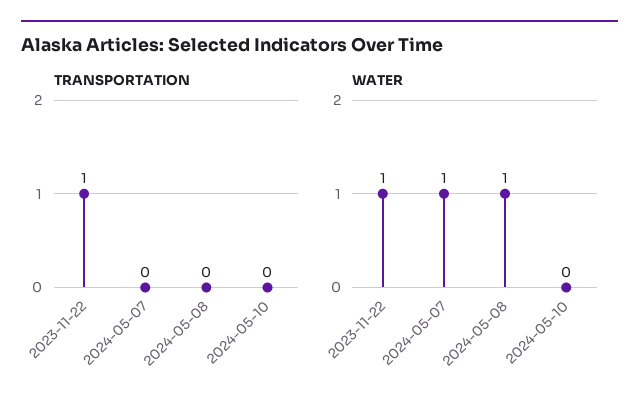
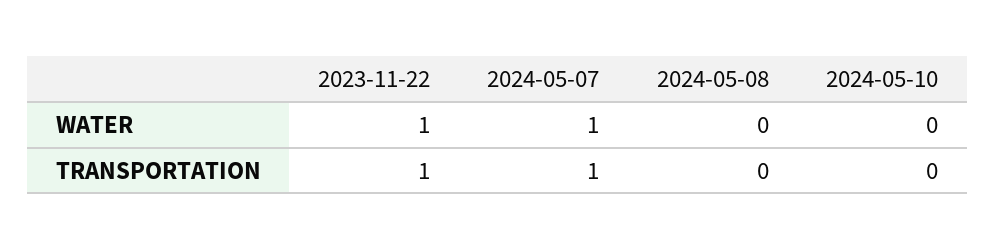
  {
    "TRANSPORTATION": {
      "2023-11-22": 1,
-     "2024-05-07": 0,
+     "2024-05-07": 1,
      "2024-05-08": 0,
      "2024-05-10": 0
    },
    "WATER": {
      "2023-11-22": 1,
      "2024-05-07": 1,
-     "2024-05-08": 1,
+     "2024-05-08": 0,
      "2024-05-10": 0
    }
  }

